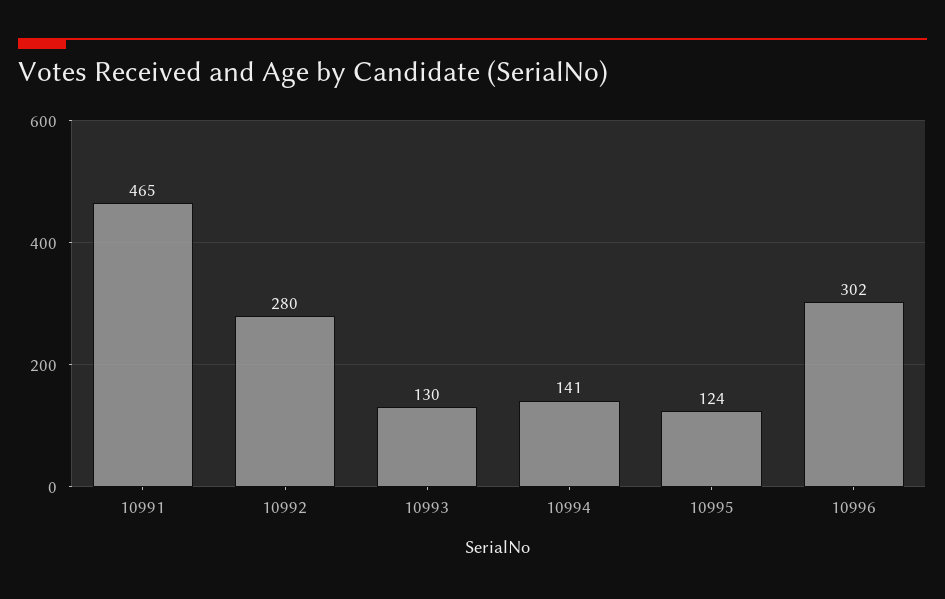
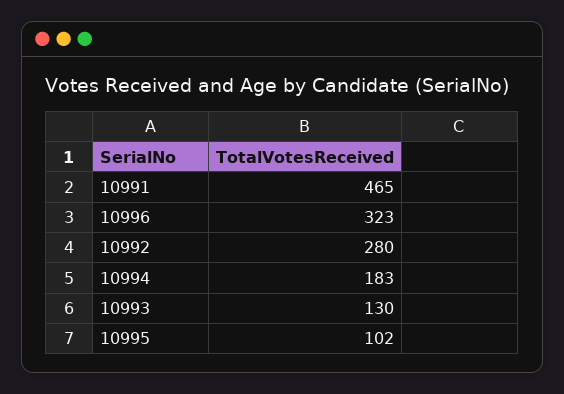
  {
    "10991": 465,
    "10992": 280,
    "10993": 130,
-   "10994": 141,
+   "10994": 183,
-   "10995": 124,
+   "10995": 102,
-   "10996": 302
+   "10996": 323
  }

